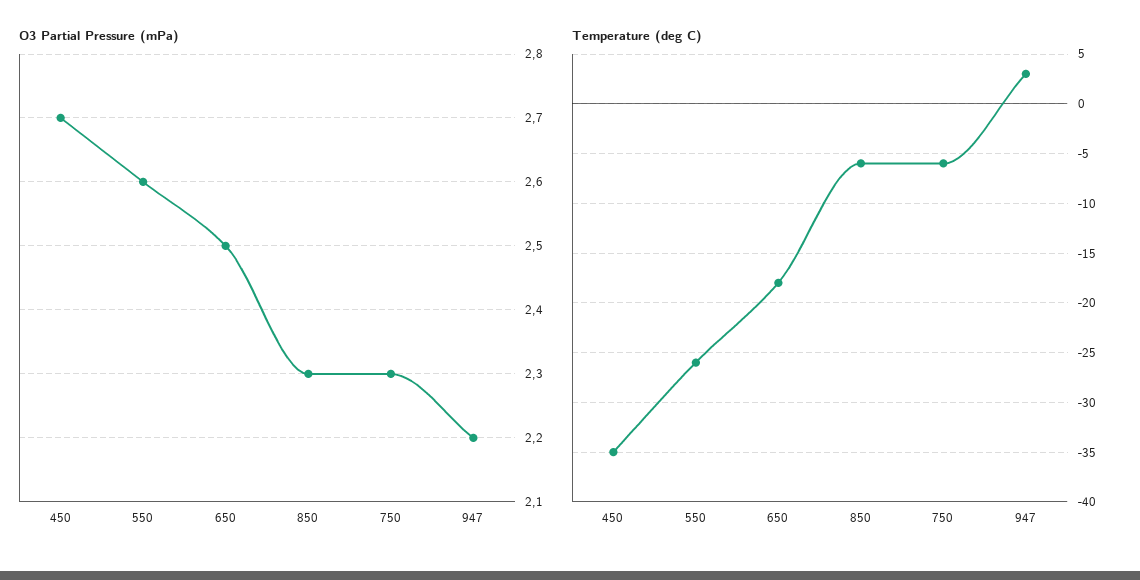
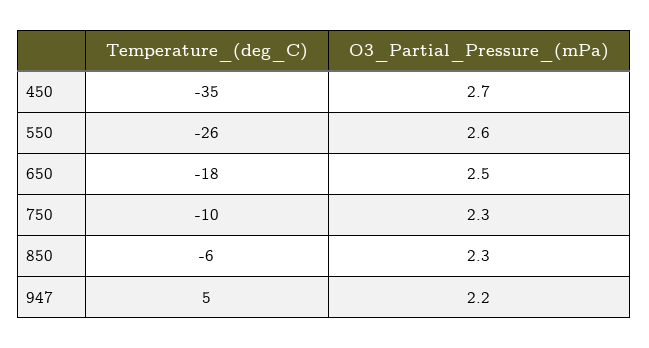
  {
    "O3 Partial Pressure (mPa)": {
      "450": 2.7,
      "550": 2.6,
      "650": 2.5,
      "850": 2.3,
      "750": 2.3,
      "947": 2.2
    },
    "Temperature (deg C)": {
      "450": -35,
      "550": -26,
      "650": -18,
      "850": -6,
-     "750": -6,
+     "750": -10,
-     "947": 3
+     "947": 5
    }
  }

